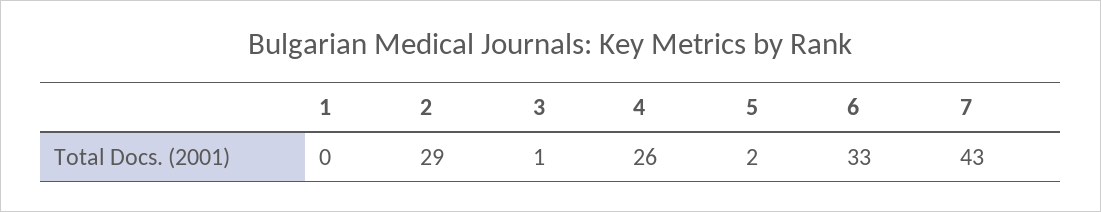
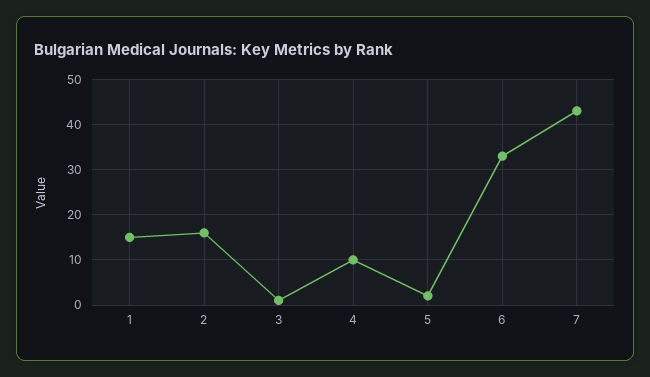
  {
-   "1": 0,
+   "1": 15,
-   "2": 29,
+   "2": 15,
    "3": 1,
-   "4": 26,
+   "4": 10,
    "5": 2,
    "6": 33,
    "7": 43
  }

